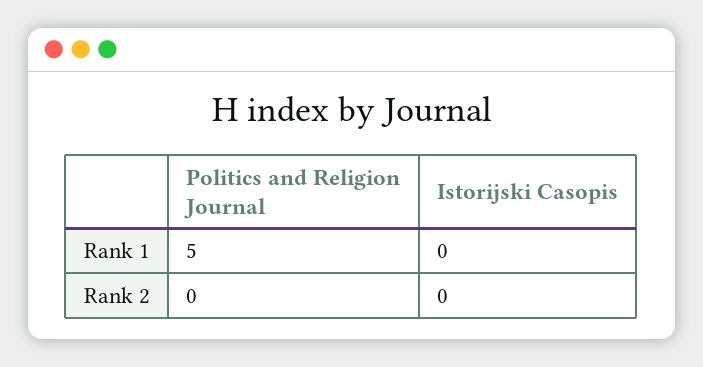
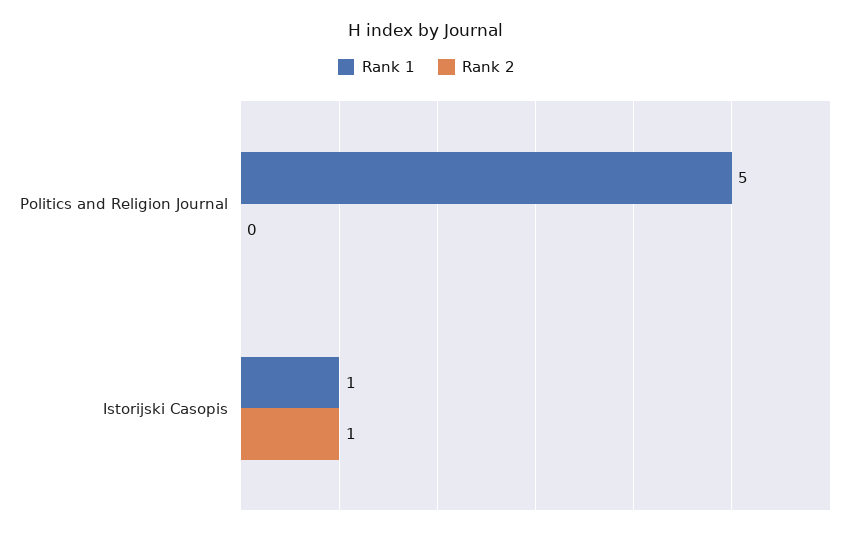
  {
    "Rank 1": {
      "Politics and Religion Journal": 5,
-     "Istorijski Casopis": 0
+     "Istorijski Casopis": 1
    },
    "Rank 2": {
      "Politics and Religion Journal": 0,
-     "Istorijski Casopis": 0
+     "Istorijski Casopis": 1
    }
  }

